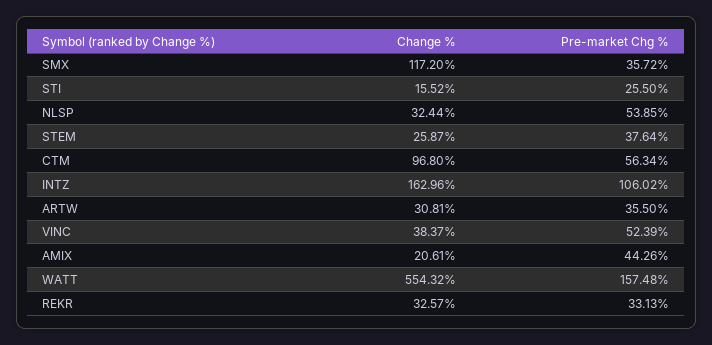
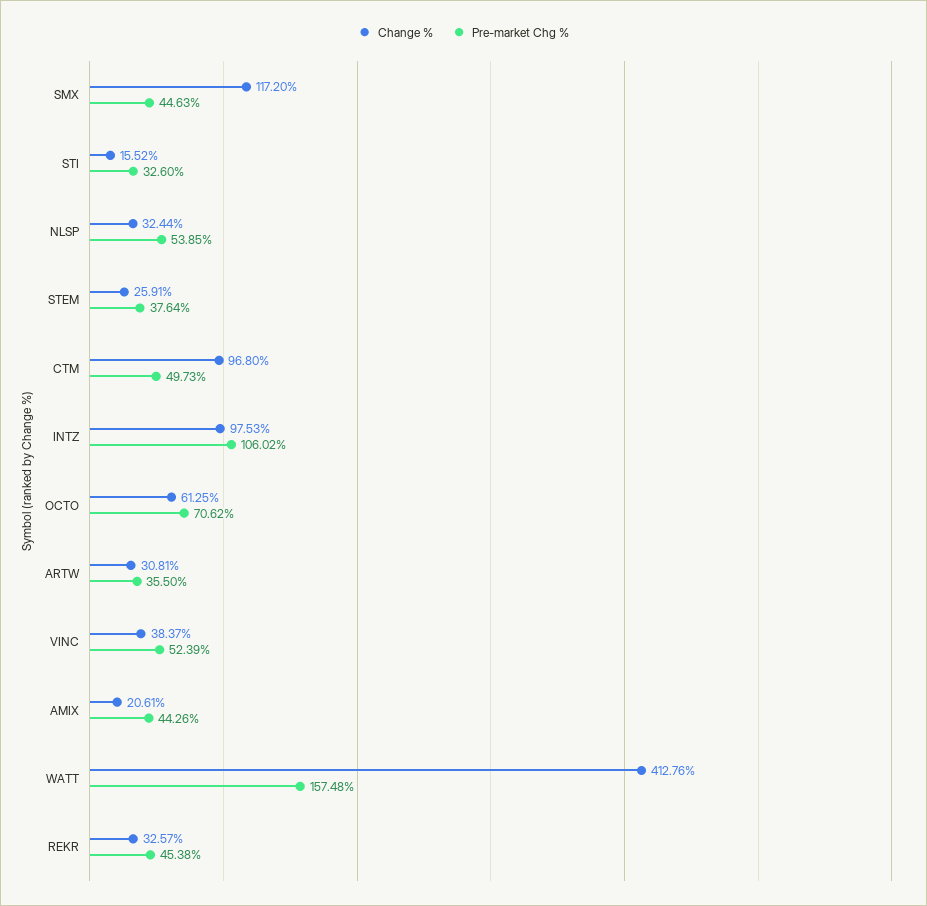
  {
    "Change %": {
      "SMX": 117.2,
      "STI": 15.52,
      "NLSP": 32.44,
-     "STEM": 25.87,
+     "STEM": 25.91,
      "CTM": 96.8,
-     "INTZ": 162.96,
+     "INTZ": 97.53,
      "ARTW": 30.81,
      "VINC": 38.37,
      "AMIX": 20.61,
-     "WATT": 554.32,
+     "WATT": 412.76,
-     "REKR": 32.57
+     "REKR": 32.57,
+     "OCTO": 61.25
    },
    "Pre-market Chg %": {
-     "SMX": 35.72,
+     "SMX": 44.63,
-     "STI": 25.5,
+     "STI": 32.6,
      "NLSP": 53.85,
      "STEM": 37.64,
-     "CTM": 56.34,
+     "CTM": 49.73,
      "INTZ": 106.02,
      "ARTW": 35.5,
      "VINC": 52.39,
      "AMIX": 44.26,
      "WATT": 157.48,
-     "REKR": 33.13
+     "REKR": 45.38,
+     "OCTO": 70.62
    }
  }

